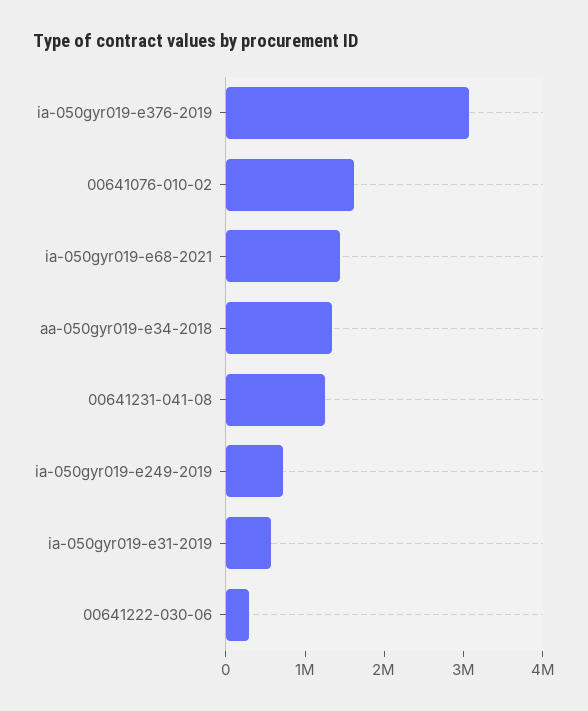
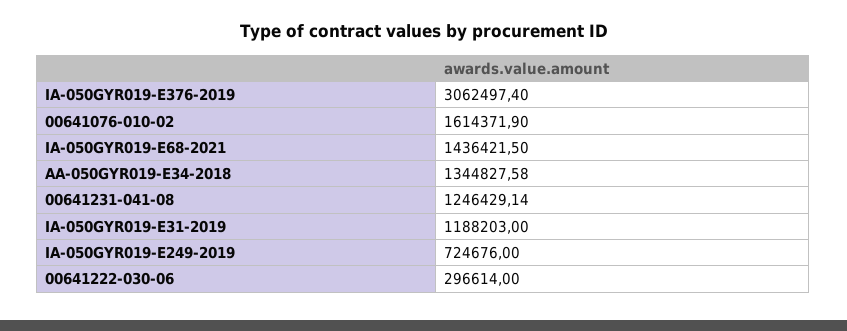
  {
    "ia-050gyr019-e376-2019": 3062497.4,
    "00641076-010-02": 1614371.9,
    "ia-050gyr019-e68-2021": 1436421.5,
    "aa-050gyr019-e34-2018": 1344827.58,
    "00641231-041-08": 1246429.14,
    "ia-050gyr019-e249-2019": 724676,
-   "ia-050gyr019-e31-2019": 600000,
+   "ia-050gyr019-e31-2019": 1188203,
    "00641222-030-06": 296614
  }

